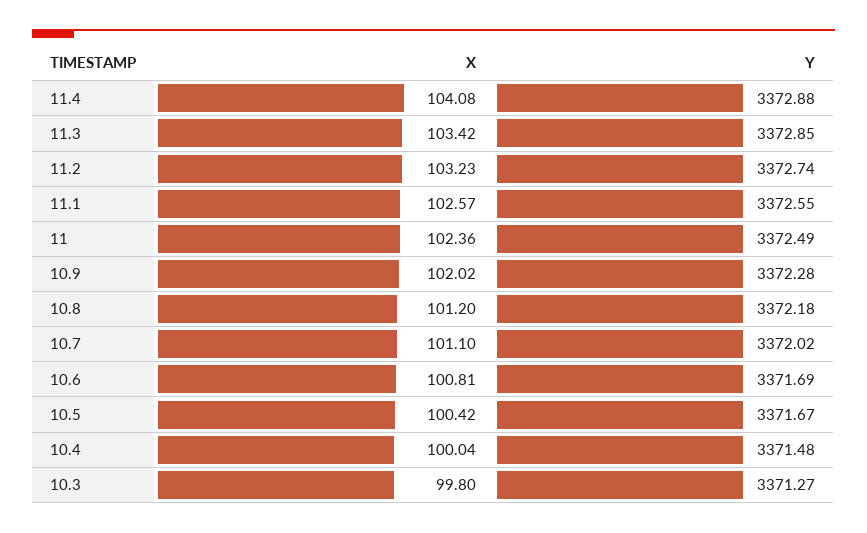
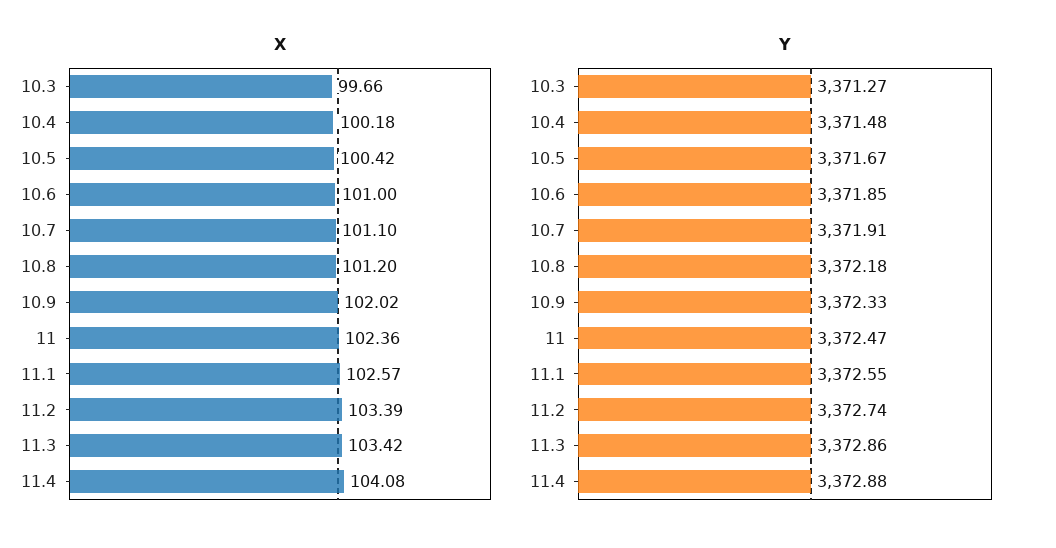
  {
    "X": {
      "11.4": 104.08,
      "11.3": 103.42,
-     "11.2": 103.23,
+     "11.2": 103.39,
      "11.1": 102.57,
      "11": 102.36,
      "10.9": 102.02,
      "10.8": 101.2,
      "10.7": 101.1,
-     "10.6": 100.81,
+     "10.6": 101,
      "10.5": 100.42,
-     "10.4": 100.04,
+     "10.4": 100.18,
-     "10.3": 99.8
+     "10.3": 99.66
    },
    "Y": {
      "11.4": 3372.88,
-     "11.3": 3372.85,
+     "11.3": 3372.86,
      "11.2": 3372.74,
      "11.1": 3372.55,
-     "11": 3372.49,
+     "11": 3372.47,
-     "10.9": 3372.28,
+     "10.9": 3372.33,
      "10.8": 3372.18,
-     "10.7": 3372.02,
+     "10.7": 3371.91,
-     "10.6": 3371.69,
+     "10.6": 3371.85,
      "10.5": 3371.67,
      "10.4": 3371.48,
      "10.3": 3371.27
    }
  }

